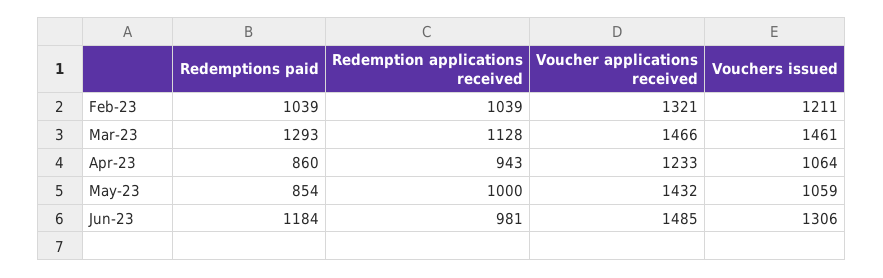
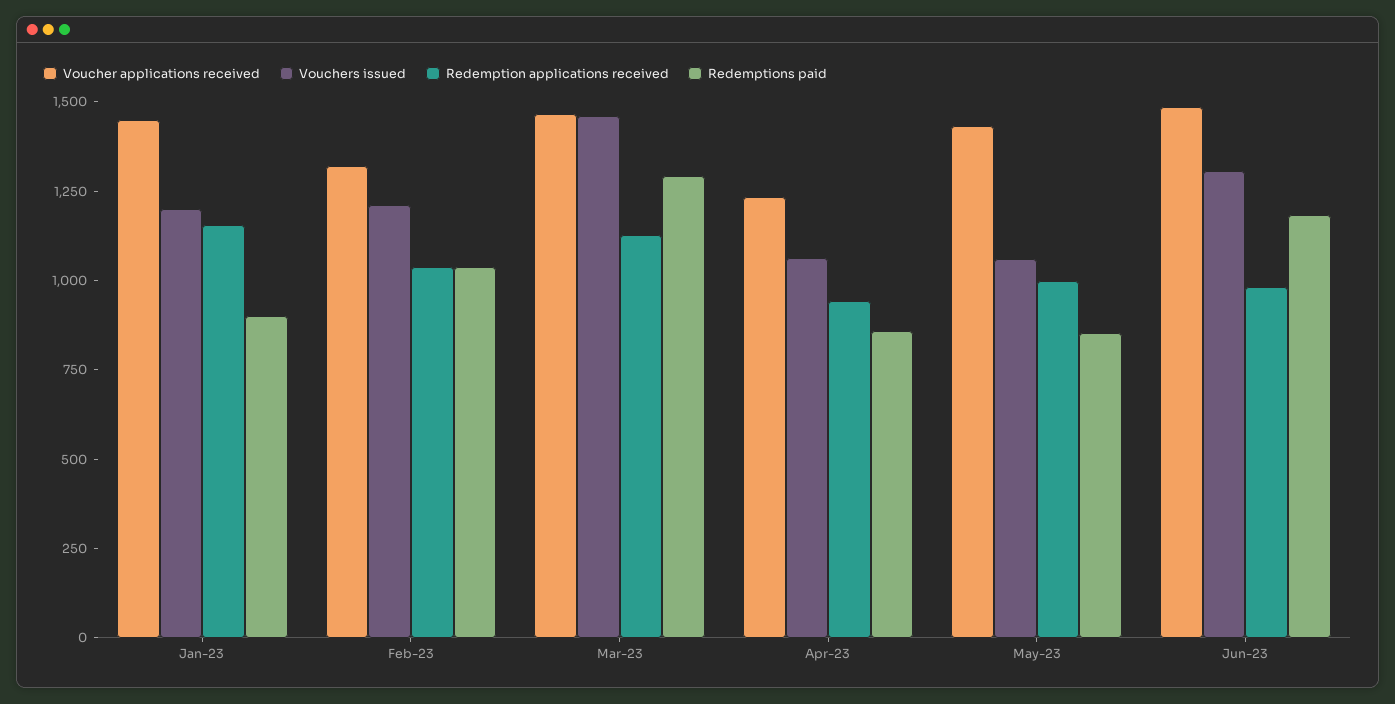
  {
    "Redemptions paid": {
      "Feb-23": 1039,
      "Mar-23": 1293,
      "Apr-23": 860,
      "May-23": 854,
-     "Jun-23": 1184
+     "Jun-23": 1184,
+     "Jan-23": 900
    },
    "Redemption applications received": {
      "Feb-23": 1039,
      "Mar-23": 1128,
      "Apr-23": 943,
      "May-23": 1000,
-     "Jun-23": 981
+     "Jun-23": 981,
+     "Jan-23": 1150
    },
    "Voucher applications received": {
      "Feb-23": 1321,
      "Mar-23": 1466,
      "Apr-23": 1233,
      "May-23": 1432,
-     "Jun-23": 1485
+     "Jun-23": 1485,
+     "Jan-23": 1450
    },
    "Vouchers issued": {
      "Feb-23": 1211,
      "Mar-23": 1461,
      "Apr-23": 1064,
      "May-23": 1059,
-     "Jun-23": 1306
+     "Jun-23": 1306,
+     "Jan-23": 1200
    }
  }

